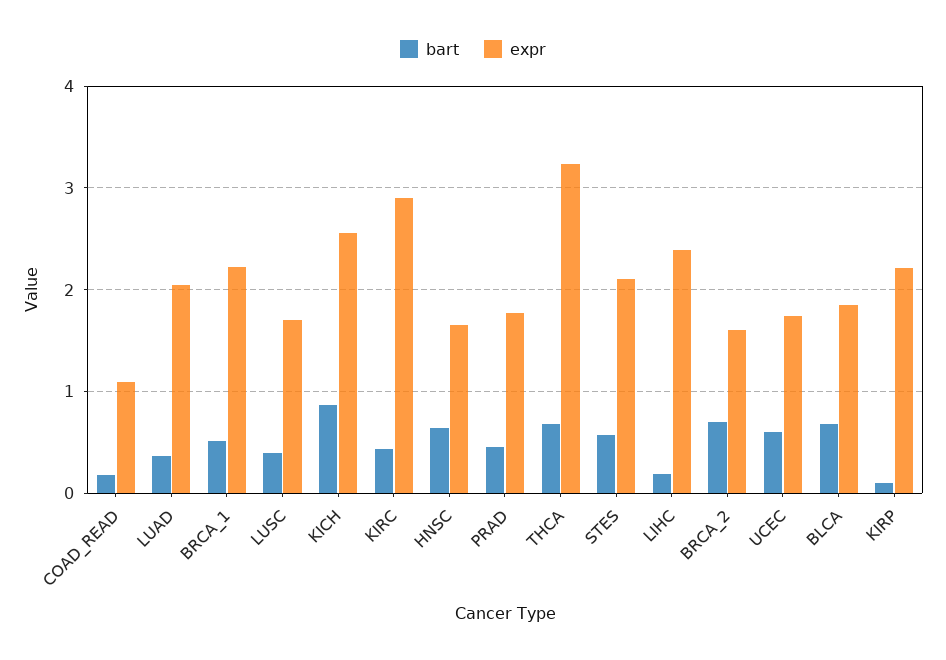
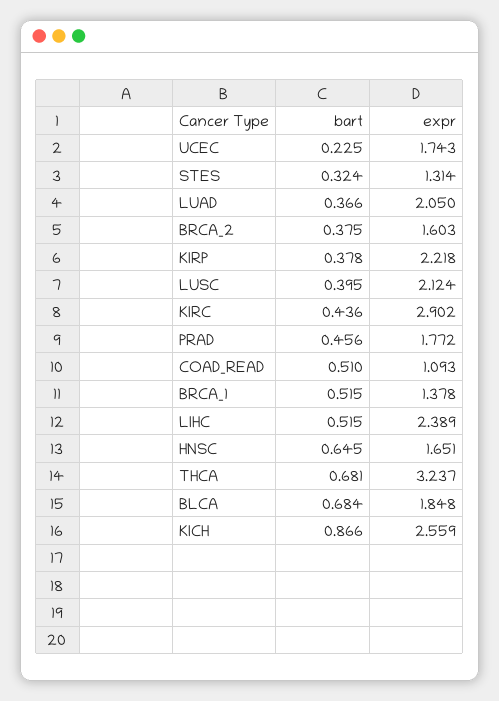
  {
    "bart": {
-     "COAD_READ": 0.2,
+     "COAD_READ": 0.51,
      "LUAD": 0.366,
      "BRCA_1": 0.515,
      "LUSC": 0.395,
      "KICH": 0.866,
      "KIRC": 0.436,
      "HNSC": 0.645,
      "PRAD": 0.456,
      "THCA": 0.681,
-     "STES": 0.6,
+     "STES": 0.324,
-     "LIHC": 0.2,
+     "LIHC": 0.515,
-     "BRCA_2": 0.7,
+     "BRCA_2": 0.375,
-     "UCEC": 0.6,
+     "UCEC": 0.225,
      "BLCA": 0.684,
-     "KIRP": 0.1
+     "KIRP": 0.378
    },
    "expr": {
      "COAD_READ": 1.093,
      "LUAD": 2.05,
-     "BRCA_1": 2.2,
+     "BRCA_1": 1.378,
-     "LUSC": 1.7,
+     "LUSC": 2.124,
      "KICH": 2.559,
      "KIRC": 2.902,
      "HNSC": 1.651,
      "PRAD": 1.772,
      "THCA": 3.237,
-     "STES": 2.1,
+     "STES": 1.314,
      "LIHC": 2.389,
      "BRCA_2": 1.603,
      "UCEC": 1.743,
      "BLCA": 1.848,
      "KIRP": 2.218
    }
  }

